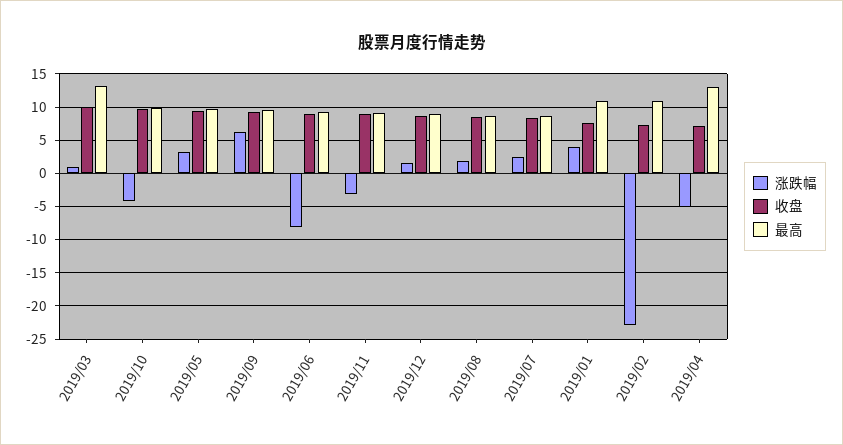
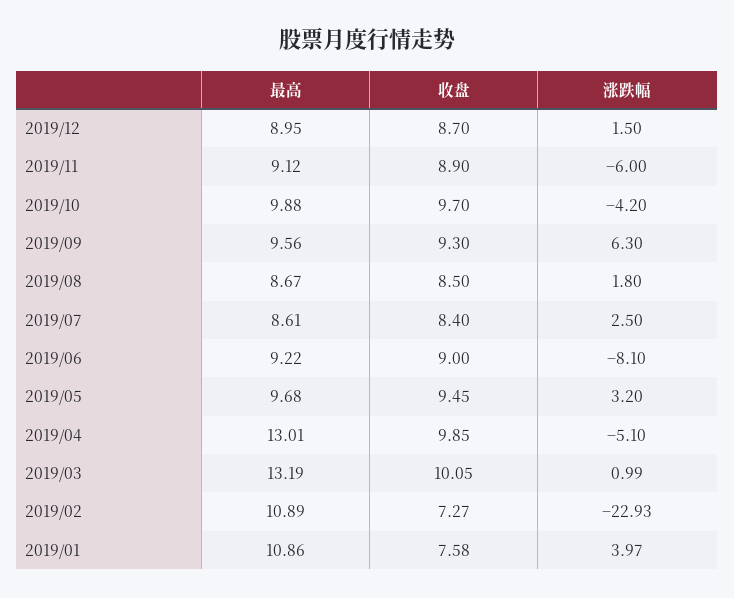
  {
    "涨跌幅": {
      "2019/03": 0.99,
      "2019/10": -4.2,
      "2019/05": 3.2,
      "2019/09": 6.3,
      "2019/06": -8.1,
-     "2019/11": -3,
+     "2019/11": -6,
      "2019/12": 1.5,
      "2019/08": 1.8,
      "2019/07": 2.5,
      "2019/01": 3.97,
      "2019/02": -22.93,
      "2019/04": -5.1
    },
    "收盘": {
      "2019/03": 10.05,
      "2019/10": 9.7,
      "2019/05": 9.45,
      "2019/09": 9.3,
      "2019/06": 9,
      "2019/11": 8.9,
      "2019/12": 8.7,
      "2019/08": 8.5,
      "2019/07": 8.4,
      "2019/01": 7.58,
      "2019/02": 7.27,
-     "2019/04": 7
+     "2019/04": 9.85
    },
    "最高": {
      "2019/03": 13.19,
      "2019/10": 9.88,
      "2019/05": 9.68,
      "2019/09": 9.56,
      "2019/06": 9.22,
      "2019/11": 9.12,
      "2019/12": 8.95,
      "2019/08": 8.67,
      "2019/07": 8.61,
      "2019/01": 10.86,
      "2019/02": 10.89,
      "2019/04": 13.01
    }
  }

